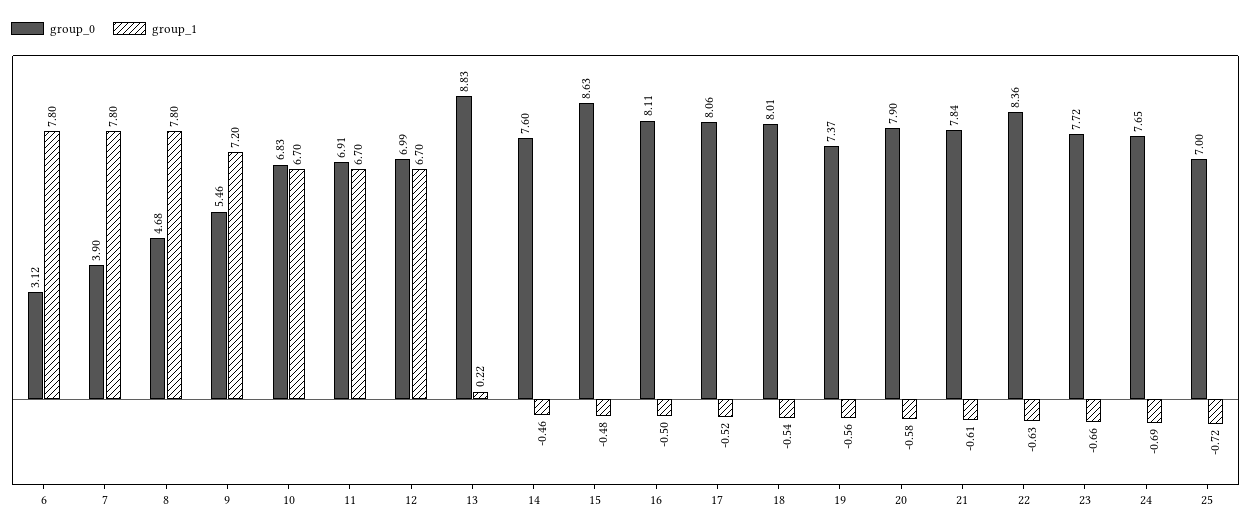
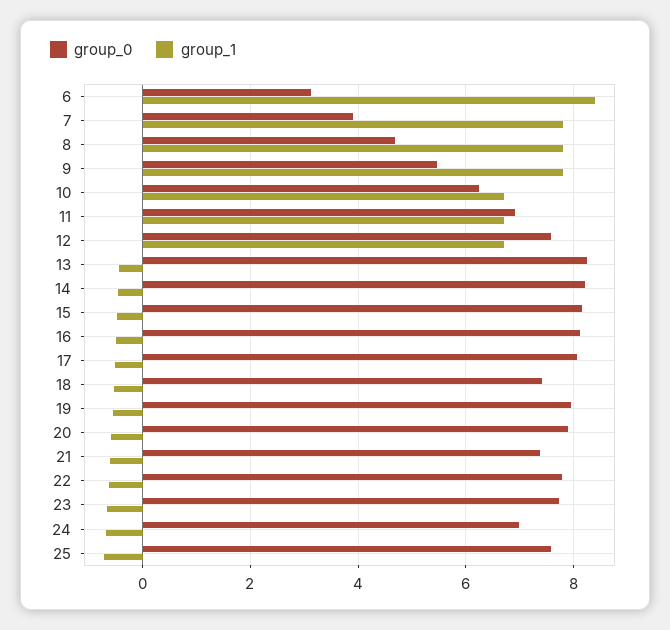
  {
    "group_0": {
      "6": 3.12,
      "7": 3.9,
      "8": 4.68,
      "9": 5.46,
-     "10": 6.83,
+     "10": 6.2,
      "11": 6.91,
-     "12": 6.99,
+     "12": 7.6,
-     "13": 8.83,
+     "13": 8.2,
-     "14": 7.6,
+     "14": 8.2,
-     "15": 8.63,
+     "15": 8.2,
      "16": 8.11,
      "17": 8.06,
-     "18": 8.01,
+     "18": 7.4,
-     "19": 7.37,
+     "19": 8,
      "20": 7.9,
-     "21": 7.84,
+     "21": 7.4,
-     "22": 8.36,
+     "22": 7.8,
      "23": 7.72,
-     "24": 7.65,
+     "24": 7,
-     "25": 7
+     "25": 7.6
    },
    "group_1": {
-     "6": 7.8,
+     "6": 8.4,
      "7": 7.8,
      "8": 7.8,
-     "9": 7.2,
+     "9": 7.8,
      "10": 6.7,
      "11": 6.7,
      "12": 6.7,
-     "13": 0.22,
+     "13": -0.4,
      "14": -0.46,
      "15": -0.48,
      "16": -0.5,
      "17": -0.52,
      "18": -0.54,
      "19": -0.56,
      "20": -0.58,
      "21": -0.61,
      "22": -0.63,
      "23": -0.66,
      "24": -0.69,
      "25": -0.72
    }
  }

